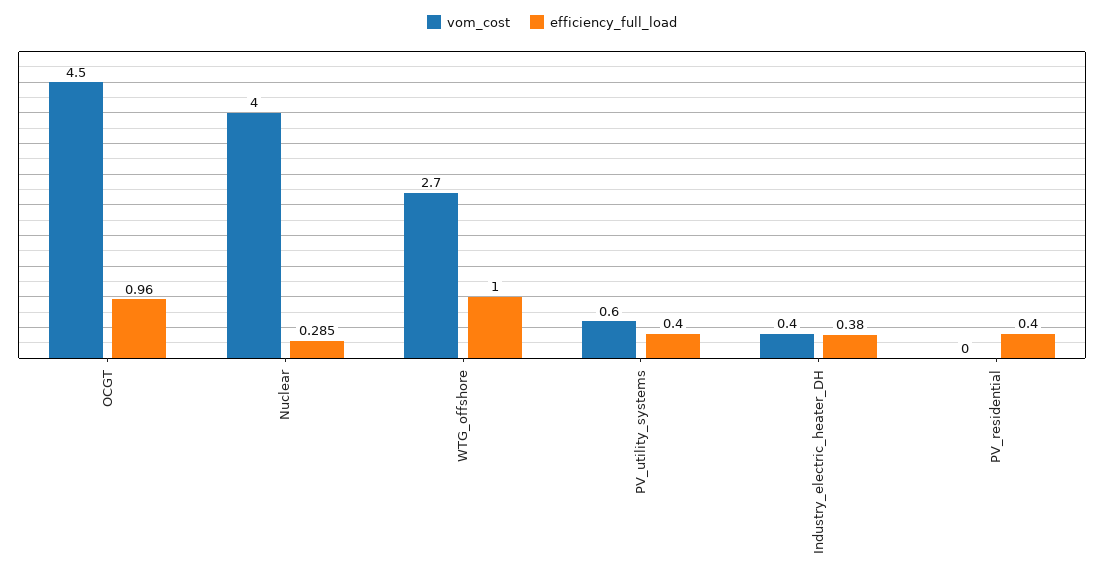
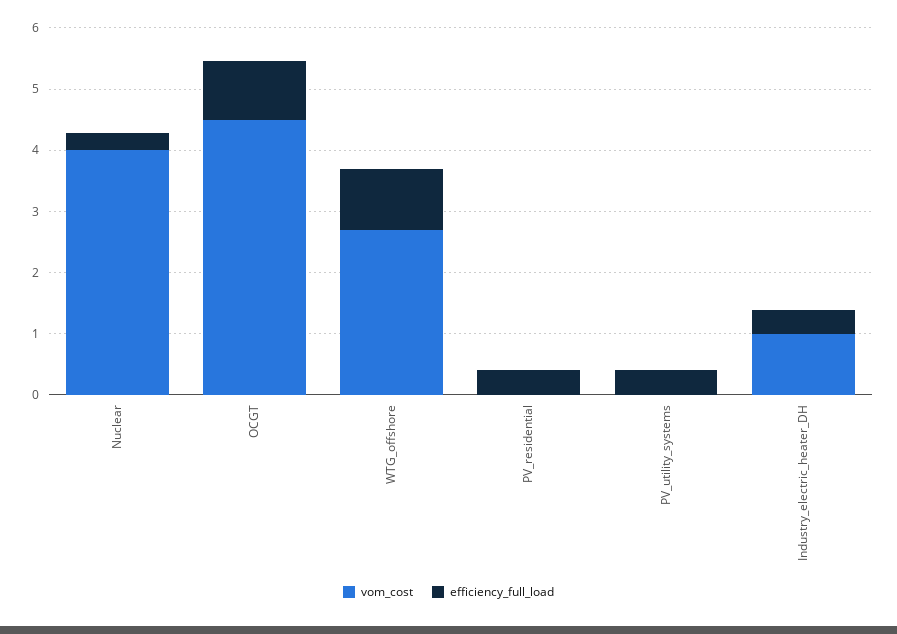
  {
    "vom_cost": {
      "OCGT": 4.5,
      "Nuclear": 4,
      "WTG_offshore": 2.7,
-     "PV_utility_systems": 0.6,
+     "PV_utility_systems": 0,
-     "Industry_electric_heater_DH": 0.4,
+     "Industry_electric_heater_DH": 1,
      "PV_residential": 0
    },
    "efficiency_full_load": {
      "OCGT": 0.96,
      "Nuclear": 0.285,
      "WTG_offshore": 1,
      "PV_utility_systems": 0.4,
      "Industry_electric_heater_DH": 0.38,
      "PV_residential": 0.4
    }
  }

